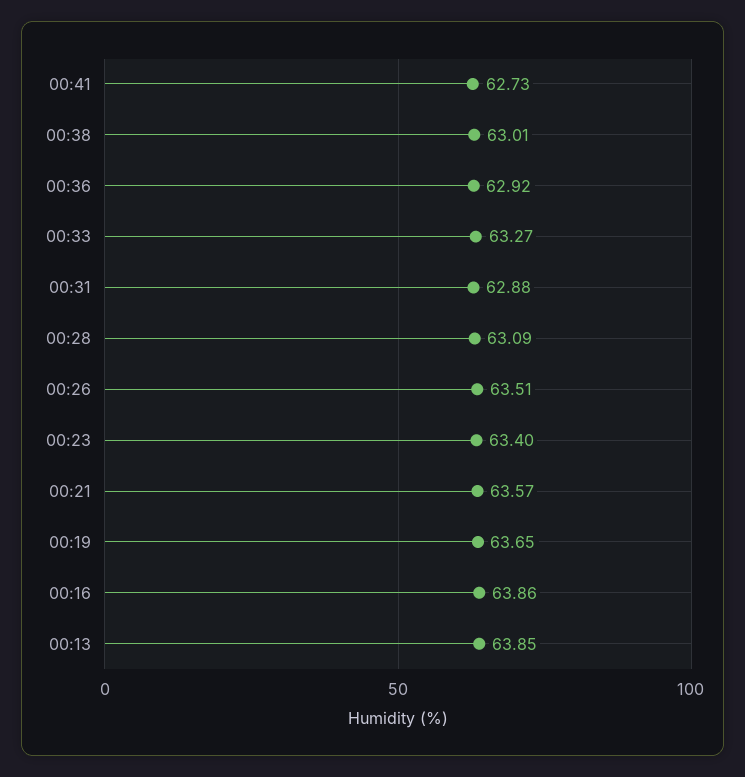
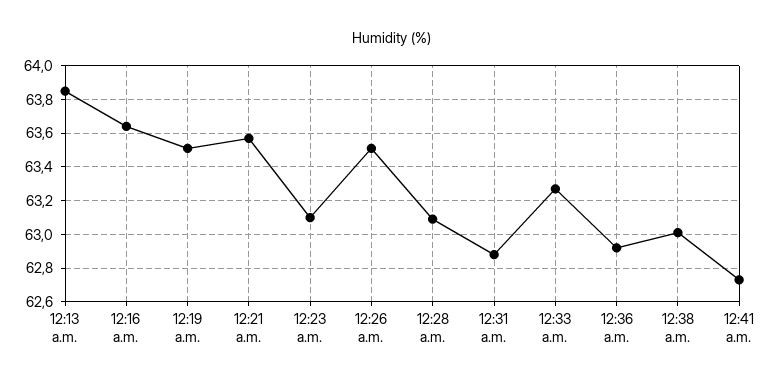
  {
    "00:41": 62.73,
    "00:38": 63.01,
    "00:36": 62.92,
    "00:33": 63.27,
    "00:31": 62.88,
    "00:28": 63.09,
    "00:26": 63.51,
-   "00:23": 63.4,
+   "00:23": 63.1,
    "00:21": 63.57,
-   "00:19": 63.65,
+   "00:19": 63.5,
-   "00:16": 63.86,
+   "00:16": 63.65,
    "00:13": 63.85
  }

